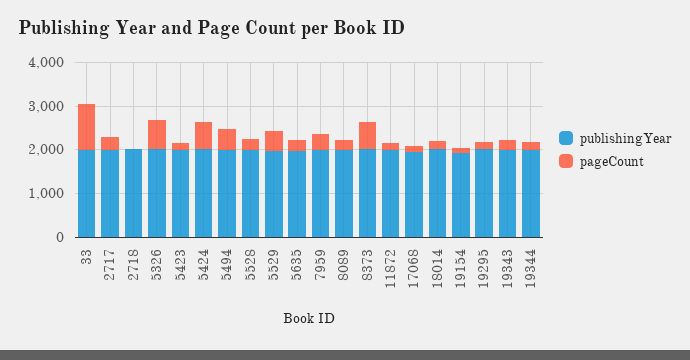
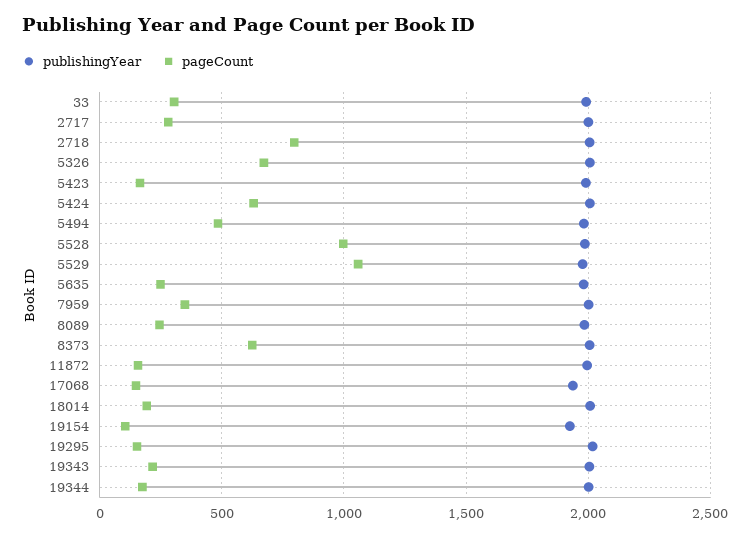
  {
    "publishingYear": {
      "33": 2000,
      "2717": 2000,
      "2718": 2000,
      "5326": 2000,
      "5423": 2000,
      "5424": 2000,
      "5494": 2000,
      "5528": 2000,
      "5529": 2000,
      "5635": 2000,
      "7959": 2000,
      "8089": 2000,
      "8373": 2000,
      "11872": 2000,
      "17068": 1950,
      "18014": 2000,
      "19154": 1950,
      "19295": 2000,
      "19343": 2000,
      "19344": 2000
    },
    "pageCount": {
-     "33": 1000,
+     "33": 300,
      "2717": 300,
-     "2718": 0,
+     "2718": 800,
      "5326": 650,
      "5423": 150,
      "5424": 650,
      "5494": 500,
-     "5528": 200,
+     "5528": 1000,
-     "5529": 400,
+     "5529": 1050,
      "5635": 250,
      "7959": 350,
      "8089": 250,
      "8373": 600,
      "11872": 150,
      "17068": 150,
      "18014": 200,
      "19154": 100,
      "19295": 150,
      "19343": 200,
      "19344": 150
    }
  }

